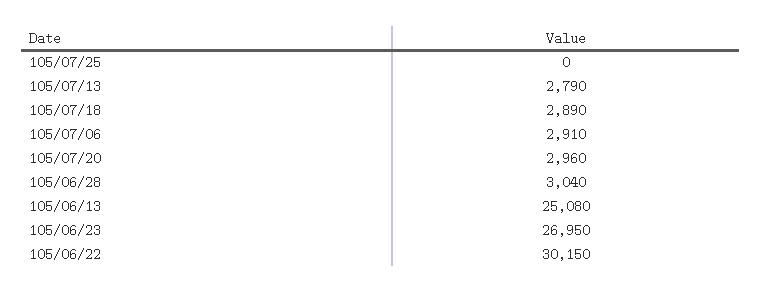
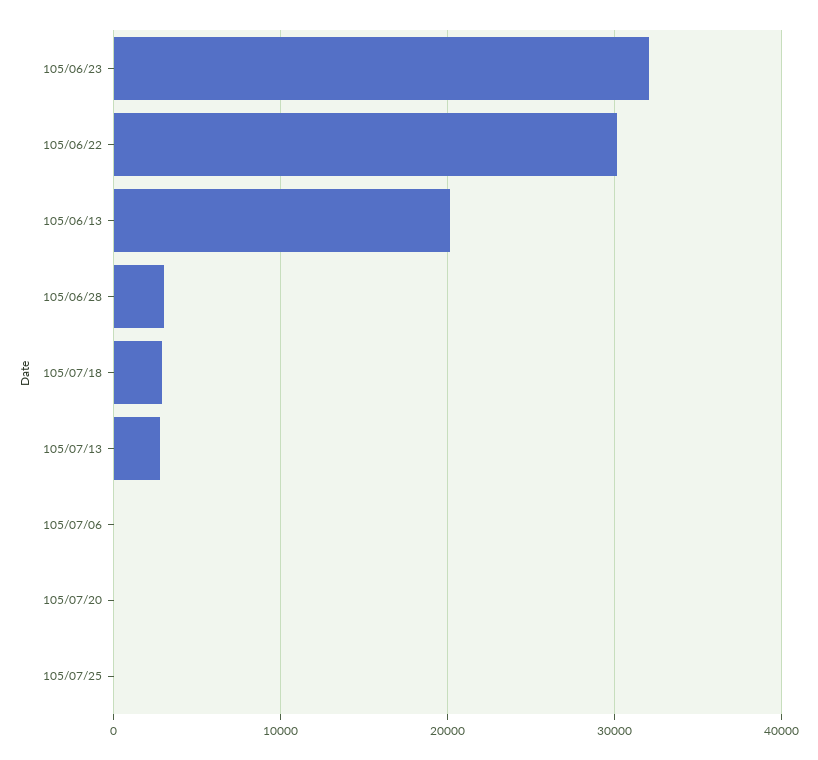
  {
    "105/07/25": 0,
    "105/07/13": 2790,
    "105/07/18": 2890,
-   "105/07/06": 2910,
+   "105/07/06": 0,
-   "105/07/20": 2960,
+   "105/07/20": 0,
    "105/06/28": 3040,
-   "105/06/13": 25080,
+   "105/06/13": 20000,
-   "105/06/23": 26950,
+   "105/06/23": 32000,
    "105/06/22": 30150
  }

